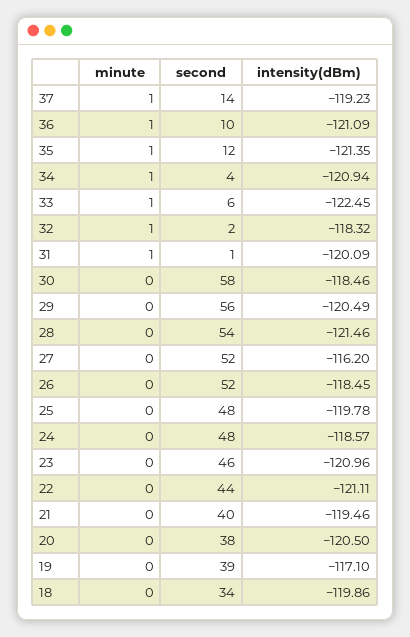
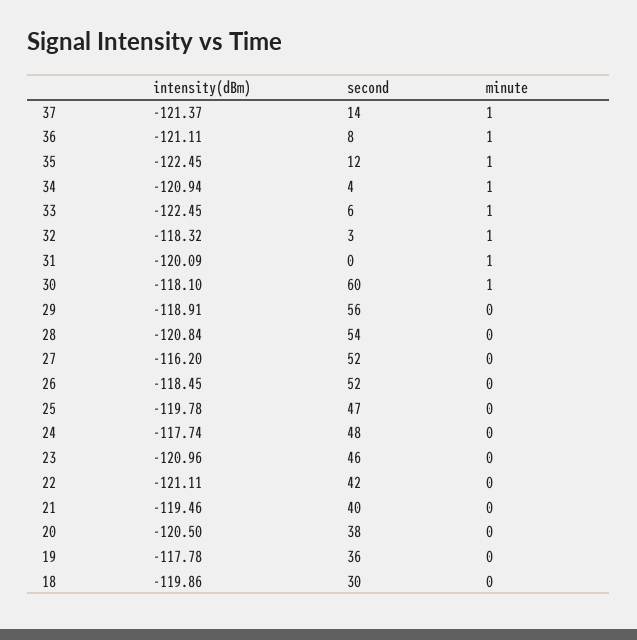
  {
    "minute": {
      "37": 1,
      "36": 1,
      "35": 1,
      "34": 1,
      "33": 1,
      "32": 1,
      "31": 1,
-     "30": 0,
+     "30": 1,
      "29": 0,
      "28": 0,
      "27": 0,
      "26": 0,
      "25": 0,
      "24": 0,
      "23": 0,
      "22": 0,
      "21": 0,
      "20": 0,
      "19": 0,
      "18": 0
    },
    "second": {
      "37": 14,
-     "36": 10,
+     "36": 8,
      "35": 12,
      "34": 4,
      "33": 6,
-     "32": 2,
+     "32": 3,
-     "31": 1,
+     "31": 0,
-     "30": 58,
+     "30": 60,
      "29": 56,
      "28": 54,
      "27": 52,
      "26": 52,
-     "25": 48,
+     "25": 47,
      "24": 48,
      "23": 46,
-     "22": 44,
+     "22": 42,
      "21": 40,
      "20": 38,
-     "19": 39,
+     "19": 36,
-     "18": 34
+     "18": 30
    },
    "intensity(dBm)": {
-     "37": -119.23,
+     "37": -121.37,
-     "36": -121.09,
+     "36": -121.11,
-     "35": -121.35,
+     "35": -122.45,
      "34": -120.94,
      "33": -122.45,
      "32": -118.32,
      "31": -120.09,
-     "30": -118.46,
+     "30": -118.1,
-     "29": -120.49,
+     "29": -118.91,
-     "28": -121.46,
+     "28": -120.84,
      "27": -116.2,
      "26": -118.45,
      "25": -119.78,
-     "24": -118.57,
+     "24": -117.74,
      "23": -120.96,
      "22": -121.11,
      "21": -119.46,
      "20": -120.5,
-     "19": -117.1,
+     "19": -117.78,
      "18": -119.86
    }
  }

